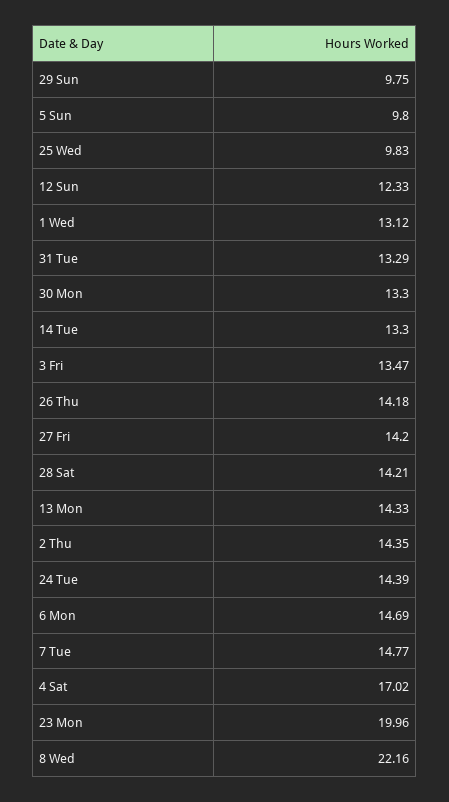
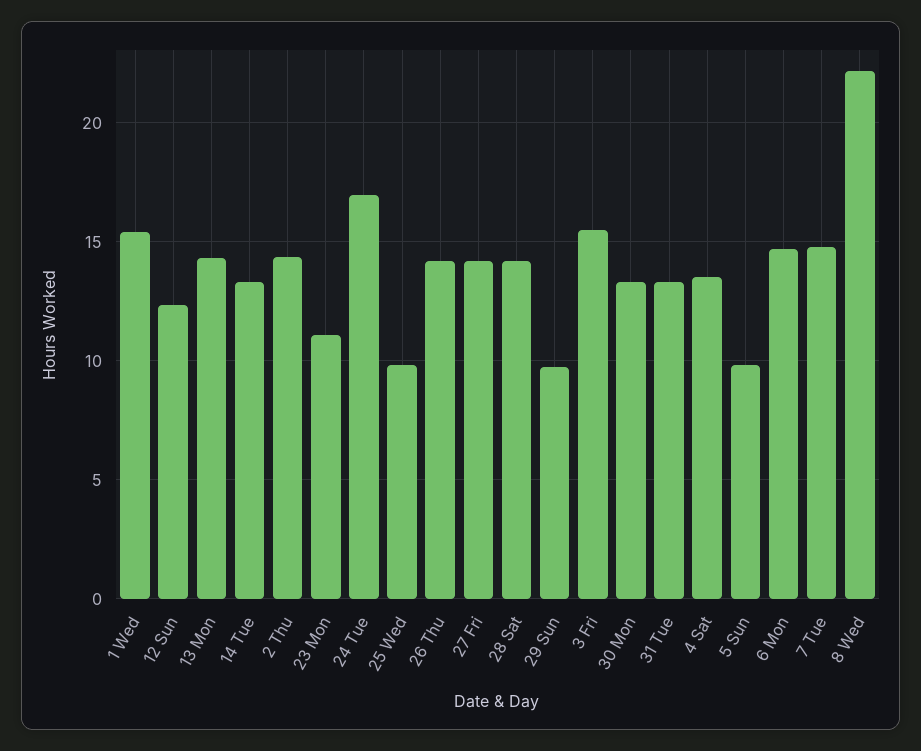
  {
    "29 Sun": 9.75,
    "5 Sun": 9.8,
    "25 Wed": 9.83,
    "12 Sun": 12.33,
-   "1 Wed": 13.12,
+   "1 Wed": 15.5,
    "31 Tue": 13.29,
    "30 Mon": 13.3,
    "14 Tue": 13.3,
-   "3 Fri": 13.47,
+   "3 Fri": 15.5,
    "26 Thu": 14.18,
    "27 Fri": 14.2,
    "28 Sat": 14.21,
    "13 Mon": 14.33,
    "2 Thu": 14.35,
-   "24 Tue": 14.39,
+   "24 Tue": 17,
    "6 Mon": 14.69,
    "7 Tue": 14.77,
-   "4 Sat": 17.02,
+   "4 Sat": 13.5,
-   "23 Mon": 19.96,
+   "23 Mon": 11,
    "8 Wed": 22.16
  }

